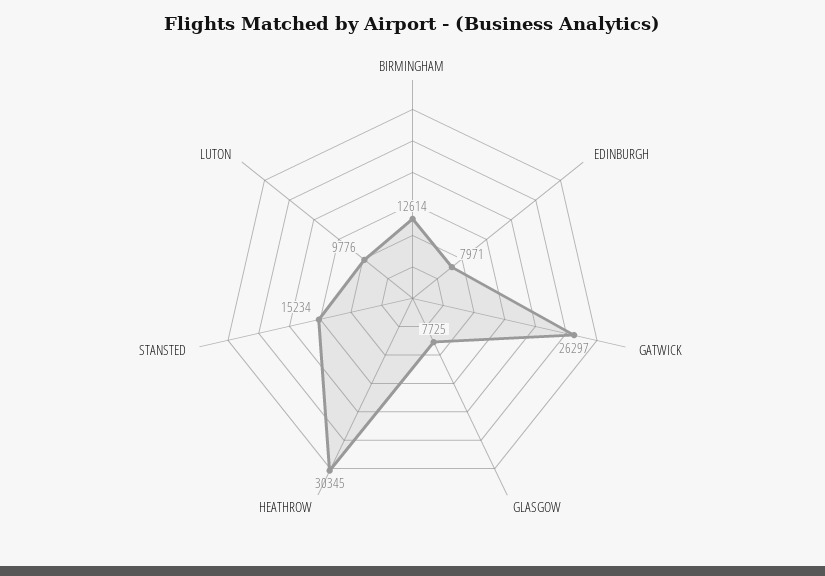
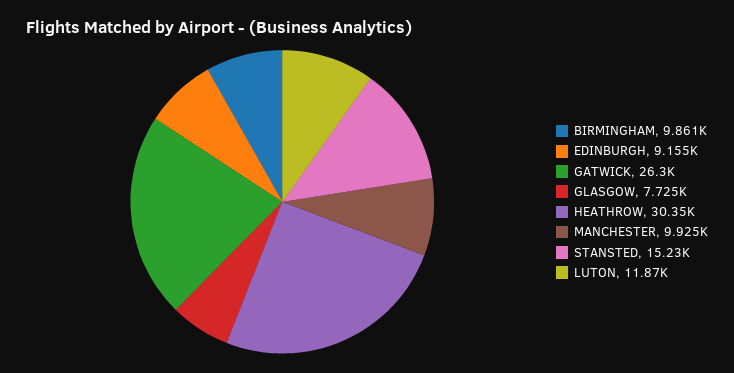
  {
-   "BIRMINGHAM": 12614,
+   "BIRMINGHAM": 9861,
-   "EDINBURGH": 7971,
+   "EDINBURGH": 9155,
    "GATWICK": 26297,
    "GLASGOW": 7725,
    "HEATHROW": 30345,
    "STANSTED": 15234,
-   "LUTON": 9776
+   "LUTON": 11870,
+   "MANCHESTER": 9925
  }

